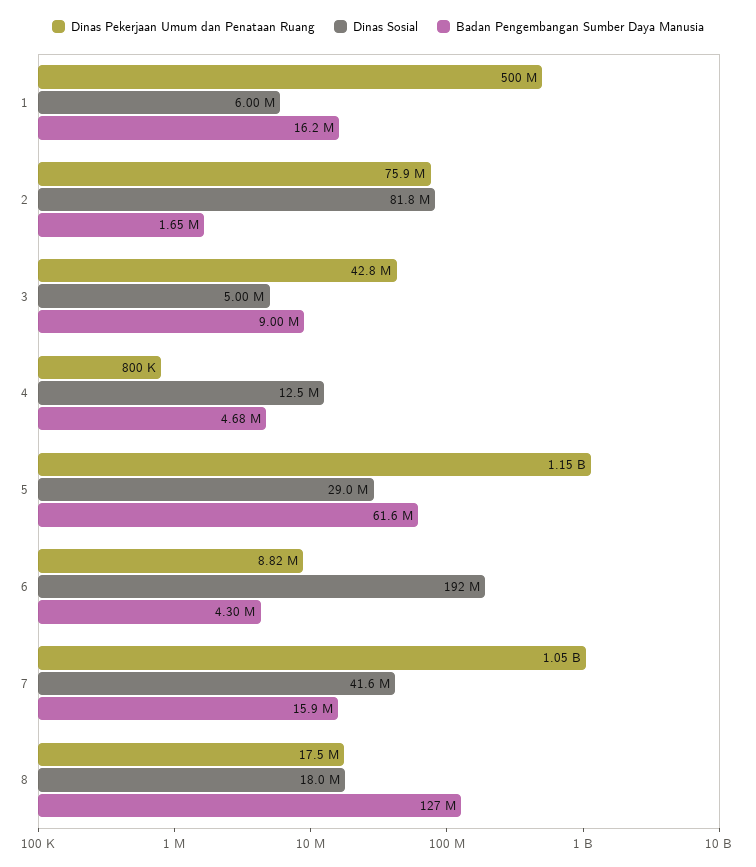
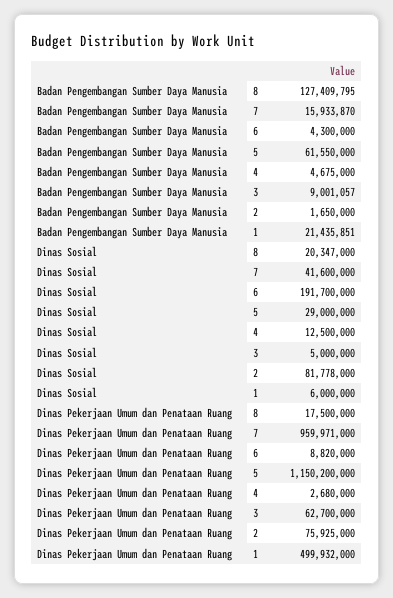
  {
    "Dinas Pekerjaan Umum dan Penataan Ruang": {
      "1": 499932000,
      "2": 75925000,
-     "3": 42800000,
+     "3": 62700000,
-     "4": 800000,
+     "4": 2680000,
      "5": 1150200000,
      "6": 8820000,
-     "7": 1050000000,
+     "7": 959971000,
      "8": 17500000
    },
    "Dinas Sosial": {
      "1": 6000000,
      "2": 81778000,
      "3": 5000000,
      "4": 12500000,
      "5": 29000000,
      "6": 191700000,
      "7": 41600000,
-     "8": 18000000
+     "8": 20347000
    },
    "Badan Pengembangan Sumber Daya Manusia": {
-     "1": 16200000,
+     "1": 21435851,
      "2": 1650000,
      "3": 9001057,
      "4": 4675000,
      "5": 61550000,
      "6": 4300000,
      "7": 15933870,
      "8": 127409795
    }
  }

